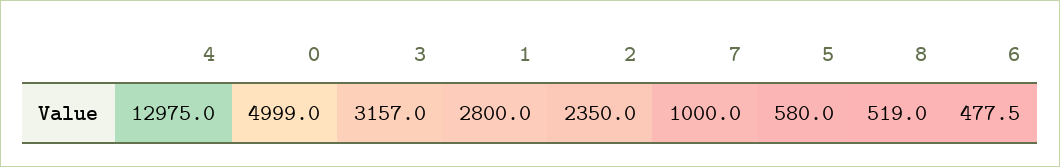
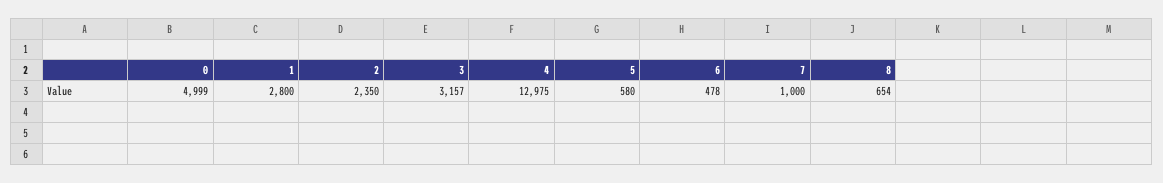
  {
    "4": 12975,
    "0": 4999,
    "3": 3157,
    "1": 2800,
    "2": 2350,
    "7": 1000,
    "5": 580,
-   "8": 519,
+   "8": 654,
    "6": 477.5
  }

